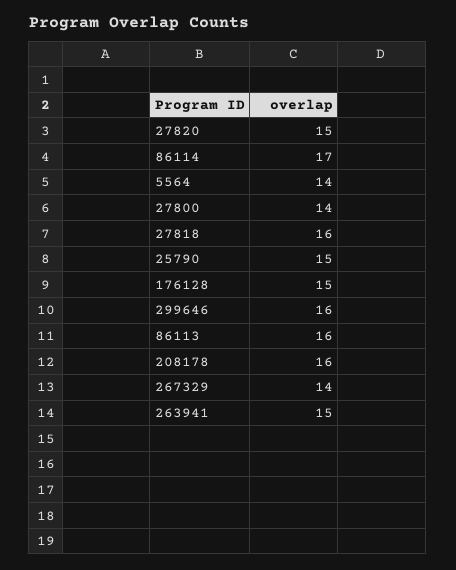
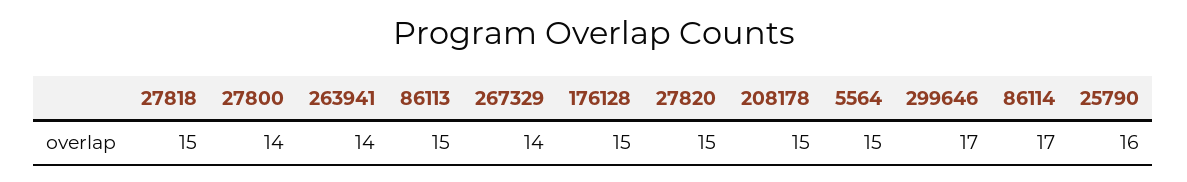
  {
    "27820": 15,
    "86114": 17,
-   "5564": 14,
+   "5564": 15,
    "27800": 14,
-   "27818": 16,
+   "27818": 15,
-   "25790": 15,
+   "25790": 16,
    "176128": 15,
-   "299646": 16,
+   "299646": 17,
-   "86113": 16,
+   "86113": 15,
-   "208178": 16,
+   "208178": 15,
    "267329": 14,
-   "263941": 15
+   "263941": 14
  }

